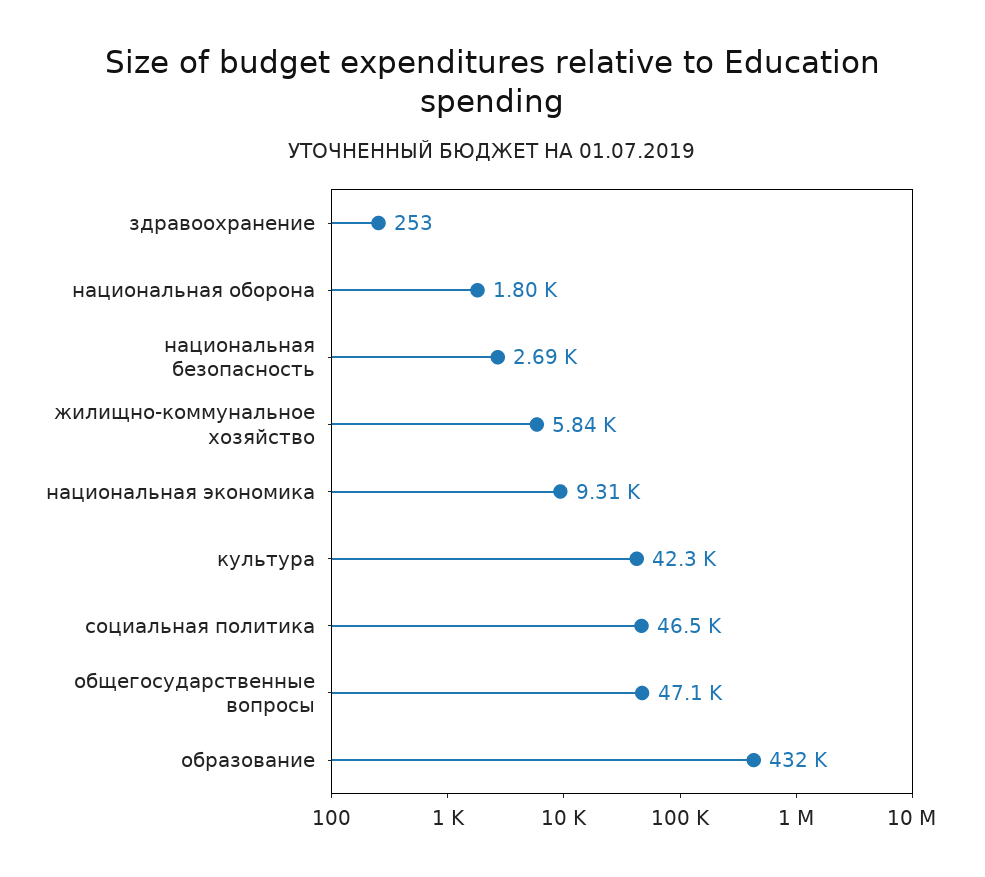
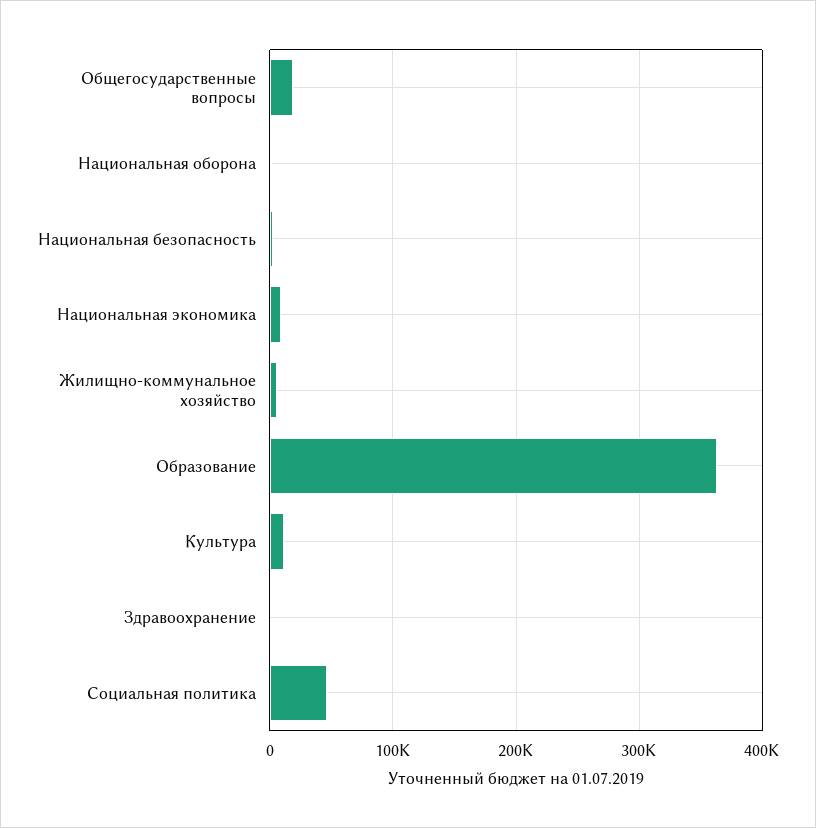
  {
    "здравоохранение": 253,
    "национальная оборона": 1800,
    "национальная безопасность": 2690,
    "жилищно-коммунальное хозяйство": 5840,
    "национальная экономика": 9310,
-   "культура": 42300,
+   "культура": 10000,
    "социальная политика": 46500,
-   "общегосударственные вопросы": 47100,
+   "общегосударственные вопросы": 20000,
-   "образование": 432000
+   "образование": 360000
  }

